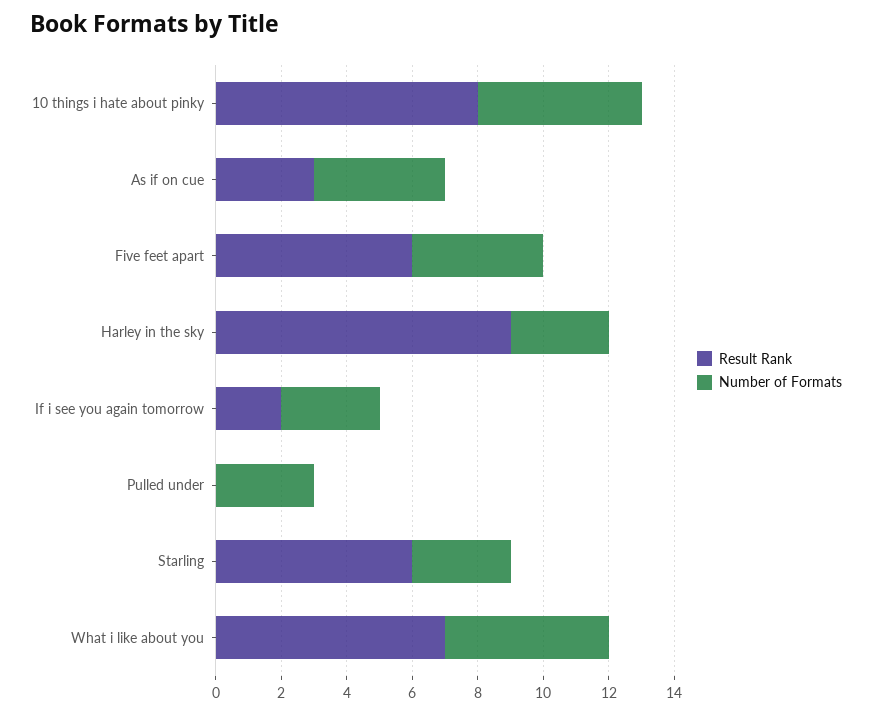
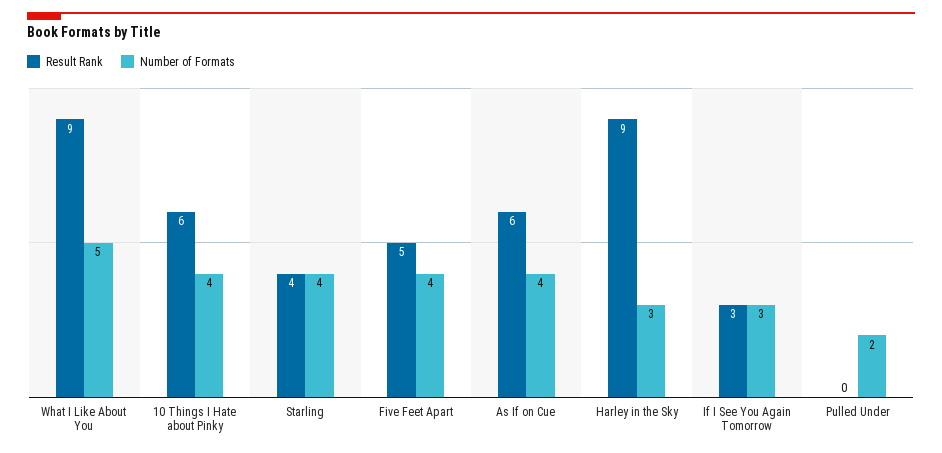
  {
    "Result Rank": {
-     "10 things i hate about pinky": 8,
+     "10 things i hate about pinky": 6,
-     "As if on cue": 3,
+     "As if on cue": 6,
-     "Five feet apart": 6,
+     "Five feet apart": 5,
      "Harley in the sky": 9,
-     "If i see you again tomorrow": 2,
+     "If i see you again tomorrow": 3,
      "Pulled under": 0,
-     "Starling": 6,
+     "Starling": 4,
-     "What i like about you": 7
+     "What i like about you": 9
    },
    "Number of Formats": {
-     "10 things i hate about pinky": 5,
+     "10 things i hate about pinky": 4,
      "As if on cue": 4,
      "Five feet apart": 4,
      "Harley in the sky": 3,
      "If i see you again tomorrow": 3,
-     "Pulled under": 3,
+     "Pulled under": 2,
-     "Starling": 3,
+     "Starling": 4,
      "What i like about you": 5
    }
  }

